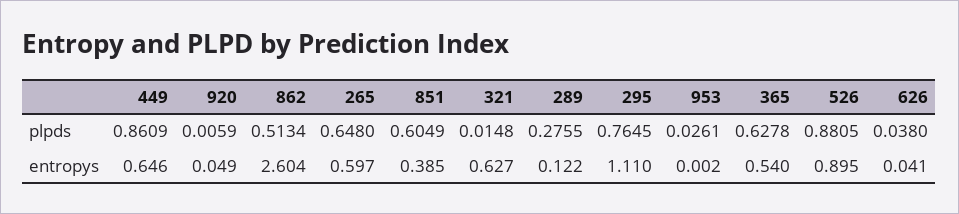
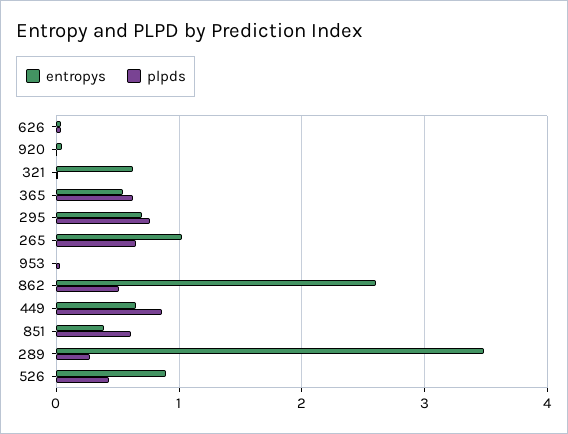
  {
    "plpds": {
      "449": 0.8609,
      "920": 0.0059,
      "862": 0.5134,
      "265": 0.648,
      "851": 0.6049,
      "321": 0.0148,
      "289": 0.2755,
      "295": 0.7645,
      "953": 0.0261,
      "365": 0.6278,
-     "526": 0.8805,
+     "526": 0.4,
      "626": 0.038
    },
    "entropys": {
      "449": 0.646,
      "920": 0.049,
      "862": 2.604,
-     "265": 0.597,
+     "265": 1,
      "851": 0.385,
      "321": 0.627,
-     "289": 0.122,
+     "289": 3.5,
-     "295": 1.11,
+     "295": 0.7,
      "953": 0.002,
      "365": 0.54,
      "526": 0.895,
      "626": 0.041
    }
  }

